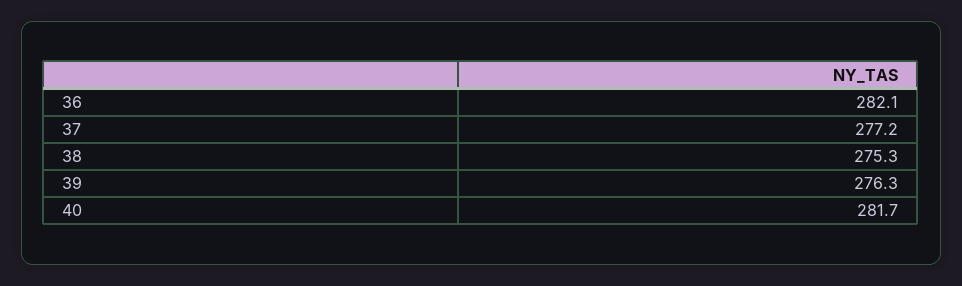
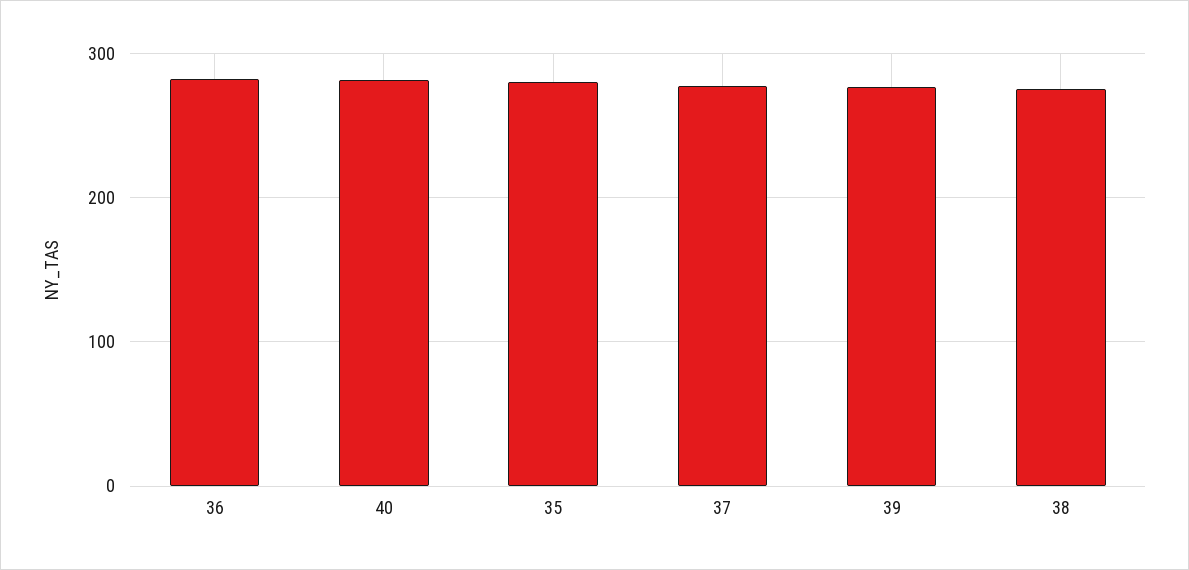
  {
    "36": 282.1,
    "37": 277.2,
    "38": 275.3,
    "39": 276.3,
-   "40": 281.7
+   "40": 281.7,
+   "35": 280
  }

